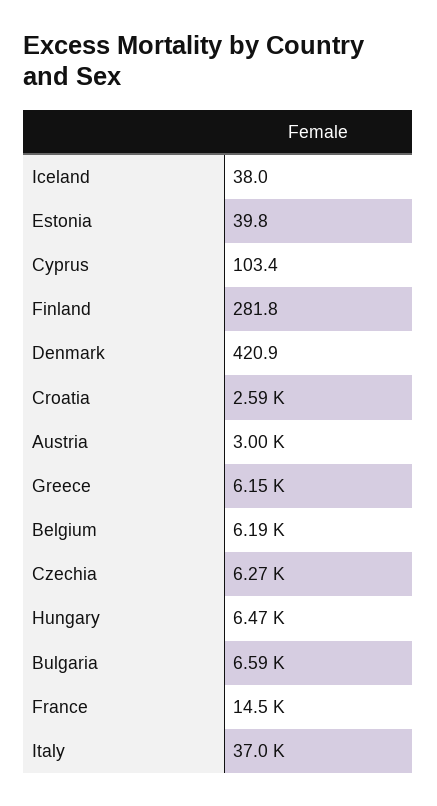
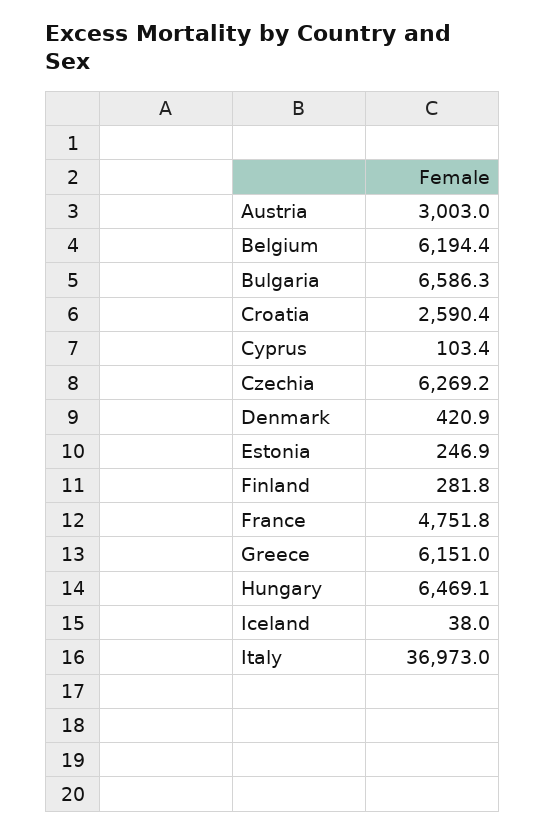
  {
    "Iceland": 38,
-   "Estonia": 39.8,
+   "Estonia": 246.9,
    "Cyprus": 103.4,
    "Finland": 281.8,
    "Denmark": 420.9,
    "Croatia": 2590.4,
    "Austria": 3003,
    "Greece": 6151,
    "Belgium": 6194.4,
    "Czechia": 6269.2,
    "Hungary": 6469.1,
    "Bulgaria": 6586.3,
-   "France": 14500,
+   "France": 4751.8,
    "Italy": 36973
  }

